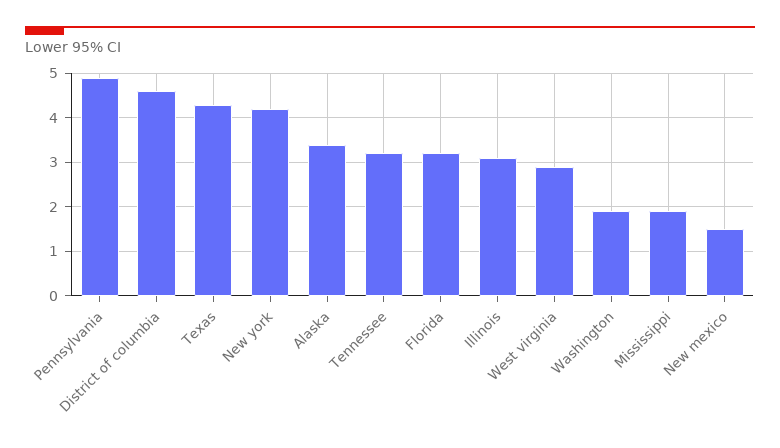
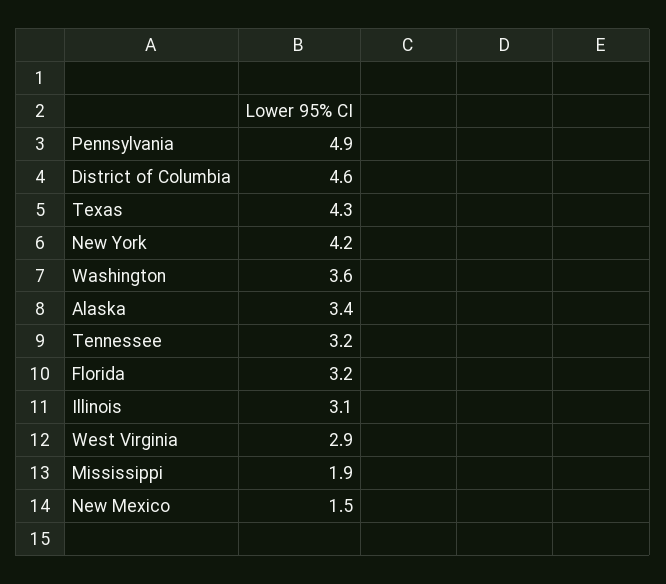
  {
    "Pennsylvania": 4.9,
    "District of columbia": 4.6,
    "Texas": 4.3,
    "New york": 4.2,
    "Alaska": 3.4,
    "Tennessee": 3.2,
    "Florida": 3.2,
    "Illinois": 3.1,
    "West virginia": 2.9,
-   "Washington": 2,
+   "Washington": 3.6,
    "Mississippi": 1.9,
    "New mexico": 1.5
  }

